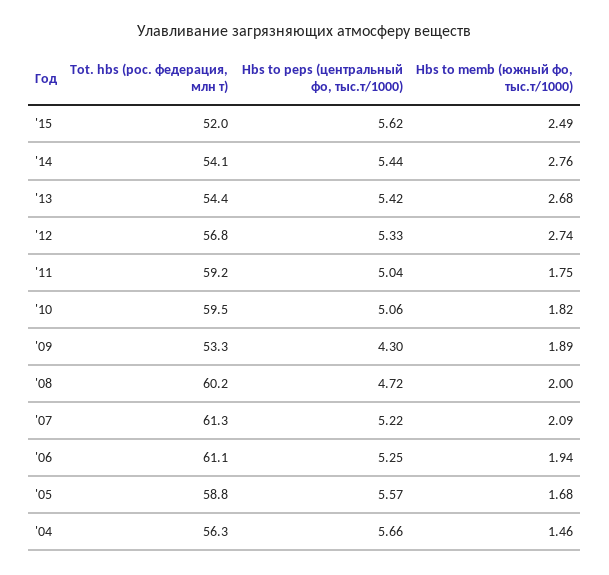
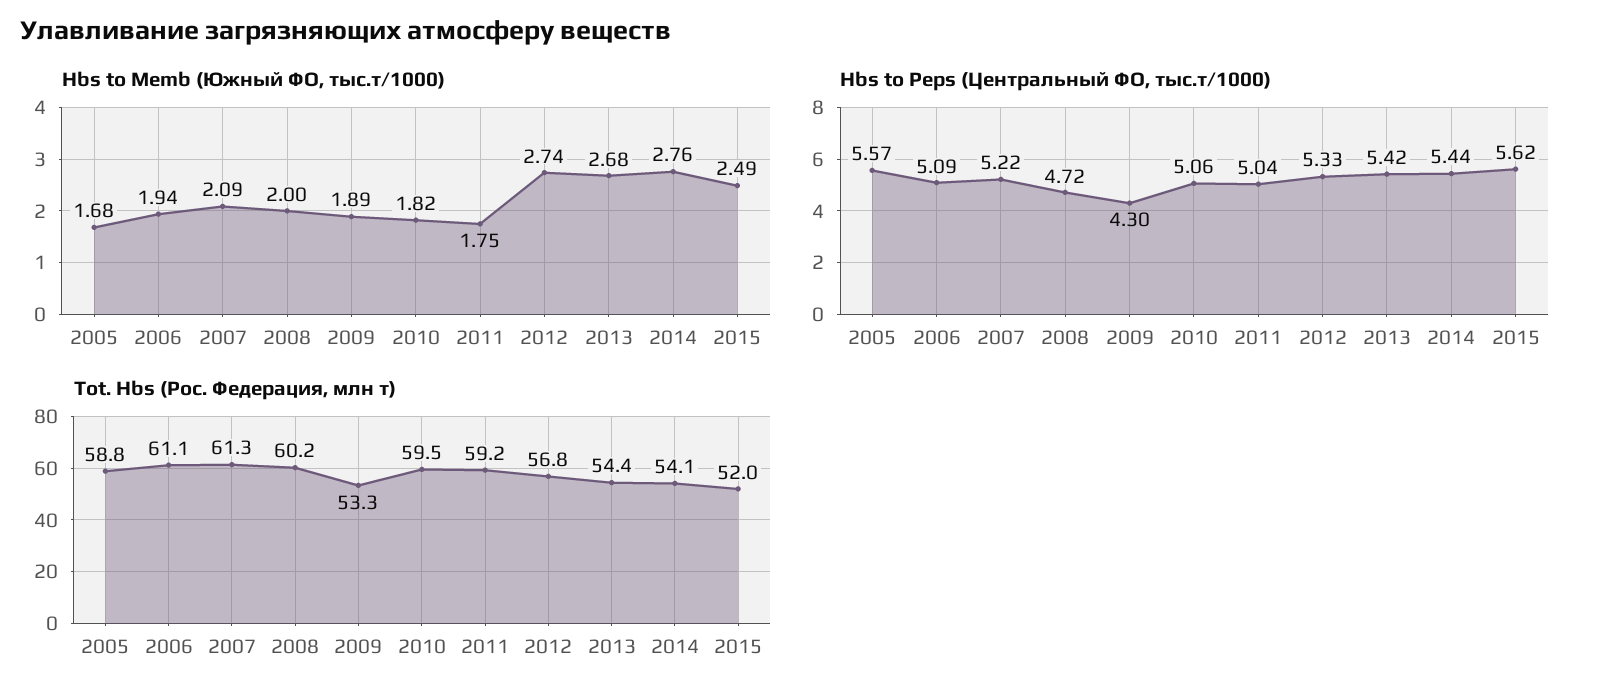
  {
    "Tot. hbs (рос. федерация, млн т)": {
      "'15": 52,
      "'14": 54.1,
      "'13": 54.4,
      "'12": 56.8,
      "'11": 59.2,
      "'10": 59.5,
      "'09": 53.3,
      "'08": 60.2,
      "'07": 61.3,
      "'06": 61.1,
-     "'05": 58.8,
+     "'05": 58.8
-     "'04": 56.3
    },
    "Hbs to peps (центральный фо, тыс.т/1000)": {
      "'15": 5.62,
      "'14": 5.44,
      "'13": 5.42,
      "'12": 5.33,
      "'11": 5.04,
      "'10": 5.06,
      "'09": 4.3,
      "'08": 4.72,
      "'07": 5.22,
-     "'06": 5.25,
+     "'06": 5.09,
-     "'05": 5.57,
+     "'05": 5.57
-     "'04": 5.66
    },
    "Hbs to memb (южный фо, тыс.т/1000)": {
      "'15": 2.49,
      "'14": 2.76,
      "'13": 2.68,
      "'12": 2.74,
      "'11": 1.75,
      "'10": 1.82,
      "'09": 1.89,
      "'08": 2,
      "'07": 2.09,
      "'06": 1.94,
-     "'05": 1.68,
+     "'05": 1.68
-     "'04": 1.46
    }
  }

